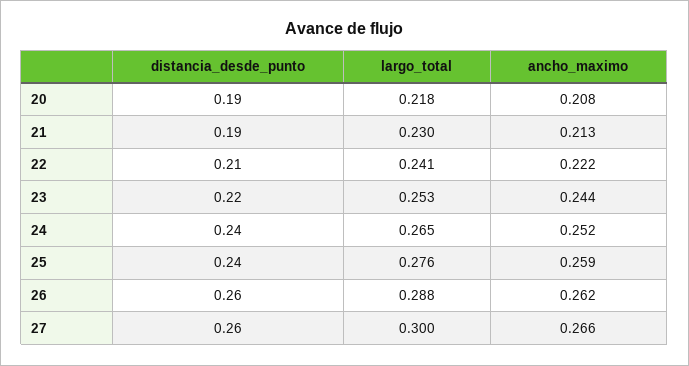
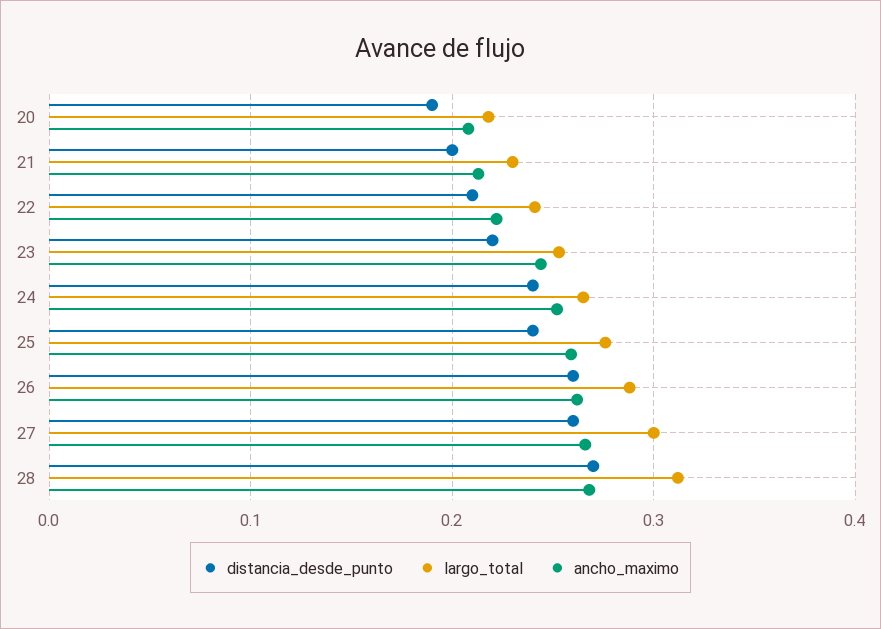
  {
    "distancia_desde_punto": {
      "20": 0.19,
-     "21": 0.19,
+     "21": 0.2,
      "22": 0.21,
      "23": 0.22,
      "24": 0.24,
      "25": 0.24,
      "26": 0.26,
-     "27": 0.26
+     "27": 0.26,
+     "28": 0.27
    },
    "largo_total": {
      "20": 0.218,
      "21": 0.23,
      "22": 0.241,
      "23": 0.253,
      "24": 0.265,
      "25": 0.276,
      "26": 0.288,
-     "27": 0.3
+     "27": 0.3,
+     "28": 0.31
    },
    "ancho_maximo": {
      "20": 0.208,
      "21": 0.213,
      "22": 0.222,
      "23": 0.244,
      "24": 0.252,
      "25": 0.259,
      "26": 0.262,
-     "27": 0.266
+     "27": 0.266,
+     "28": 0.27
    }
  }

